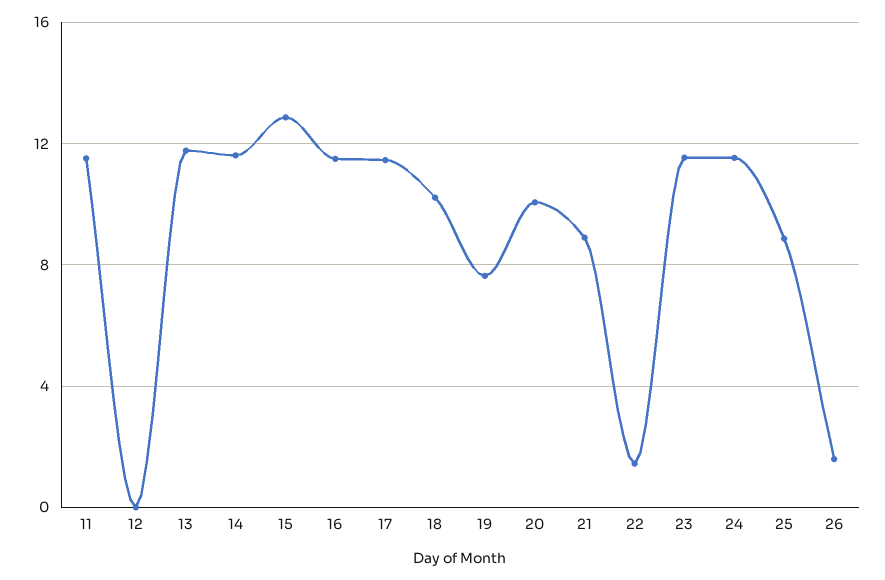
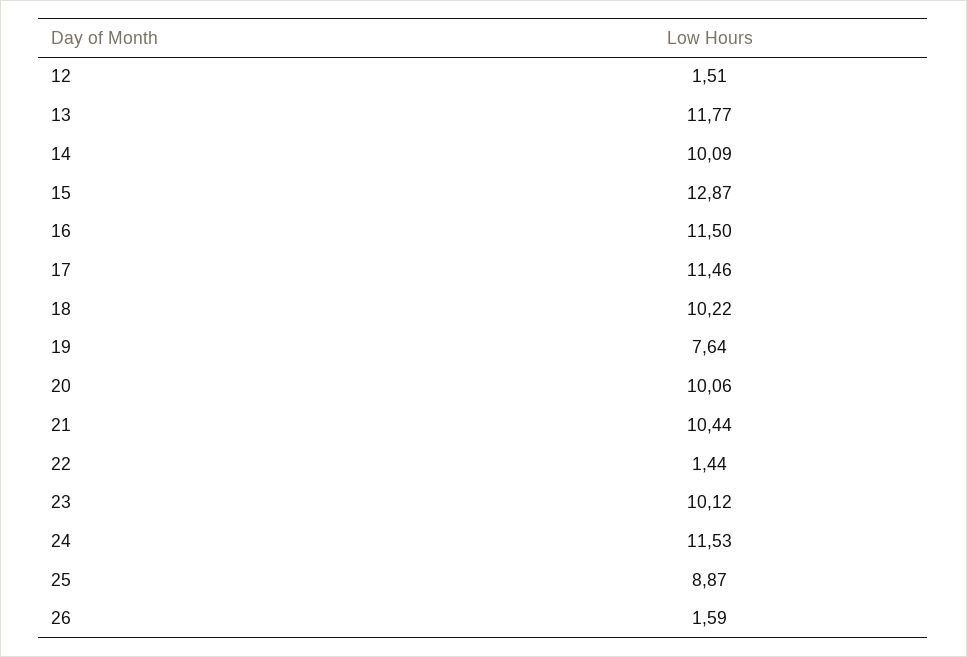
  {
-   "11": 11.5,
-   "12": 0,
+   "12": 1.51,
    "13": 11.77,
-   "14": 11.5,
+   "14": 10.09,
    "15": 12.87,
    "16": 11.5,
    "17": 11.46,
    "18": 10.22,
    "19": 7.64,
    "20": 10.06,
-   "21": 9,
+   "21": 10.44,
    "22": 1.44,
-   "23": 11.5,
+   "23": 10.12,
    "24": 11.53,
    "25": 8.87,
    "26": 1.59
  }

